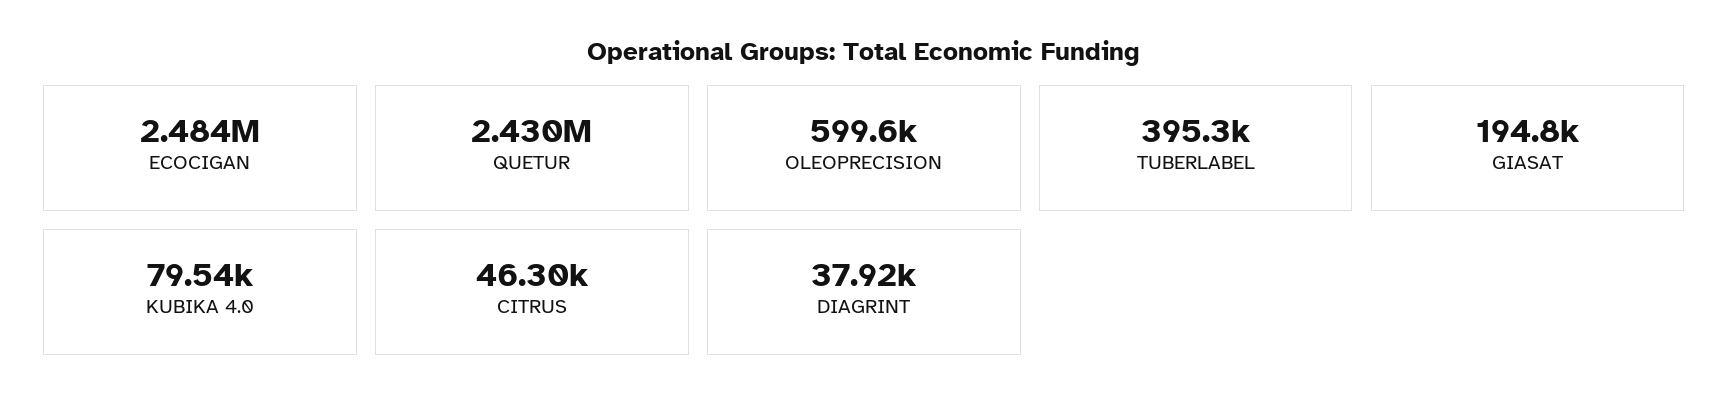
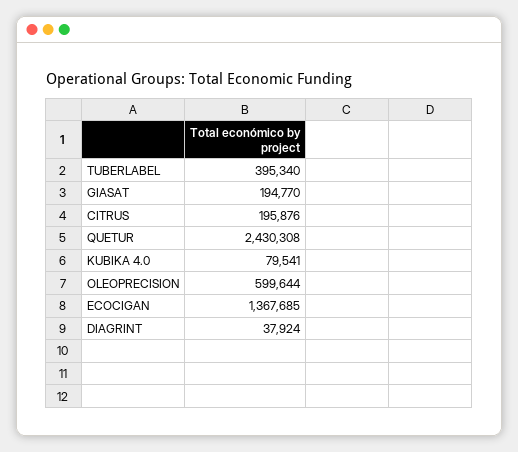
  {
-   "ECOCIGAN": 2484000,
+   "ECOCIGAN": 1367685,
    "QUETUR": 2430308,
    "OLEOPRECISION": 599644,
    "TUBERLABEL": 395340,
    "GIASAT": 194770,
    "KUBIKA 4.0": 79541,
-   "CITRUS": 46300,
+   "CITRUS": 195876,
    "DIAGRINT": 37924
  }

